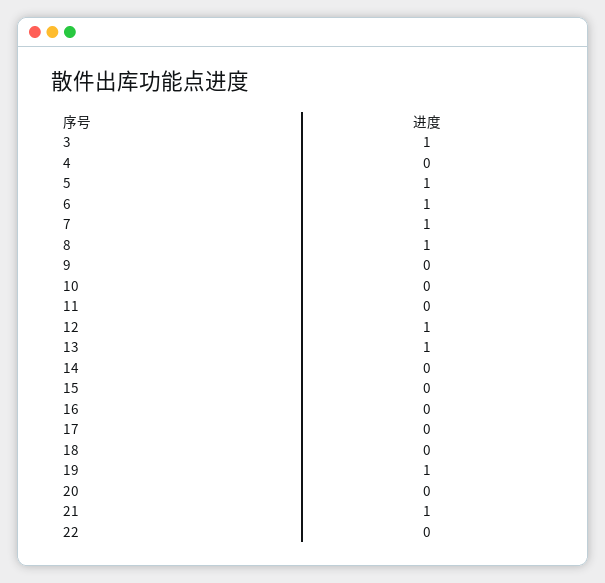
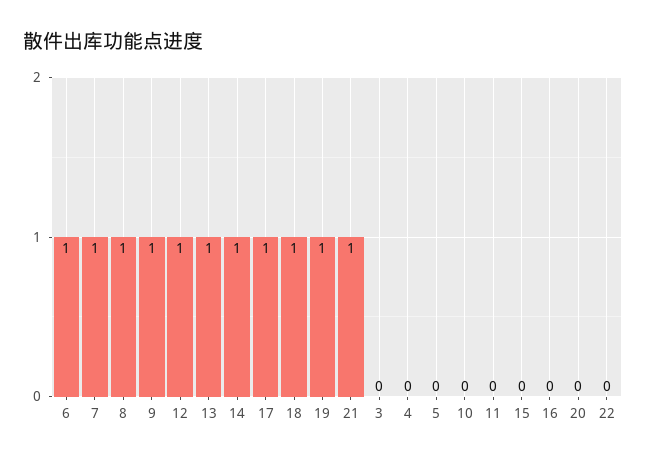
  {
-   "3": 1,
+   "3": 0,
    "4": 0,
-   "5": 1,
+   "5": 0,
    "6": 1,
    "7": 1,
    "8": 1,
-   "9": 0,
+   "9": 1,
    "10": 0,
    "11": 0,
    "12": 1,
    "13": 1,
-   "14": 0,
+   "14": 1,
    "15": 0,
    "16": 0,
-   "17": 0,
+   "17": 1,
-   "18": 0,
+   "18": 1,
    "19": 1,
    "20": 0,
    "21": 1,
    "22": 0
  }

